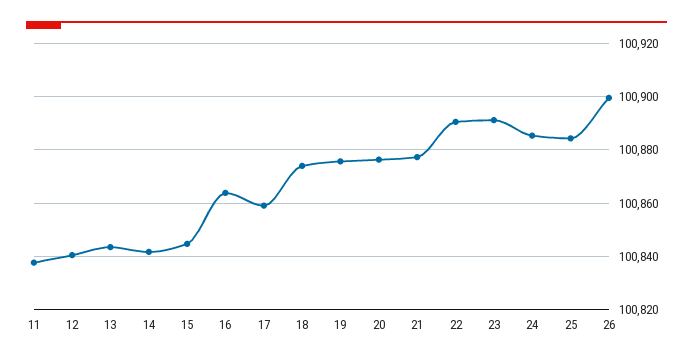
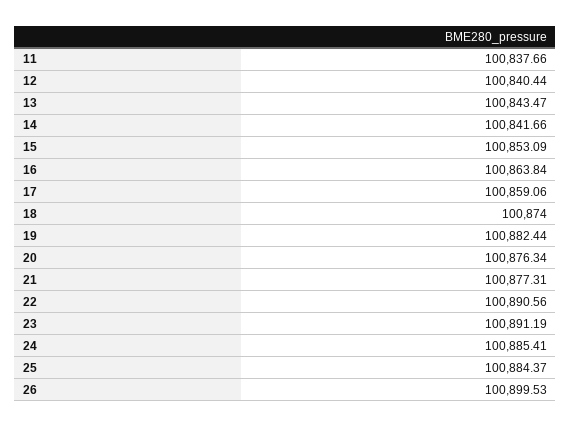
  {
    "11": 100837.66,
    "12": 100840.44,
    "13": 100843.47,
    "14": 100841.66,
-   "15": 100845,
+   "15": 100853.09,
    "16": 100863.84,
    "17": 100859.06,
    "18": 100874,
-   "19": 100875,
+   "19": 100882.44,
    "20": 100876.34,
    "21": 100877.31,
    "22": 100890.56,
    "23": 100891.19,
    "24": 100885.41,
    "25": 100884.37,
    "26": 100899.53
  }

